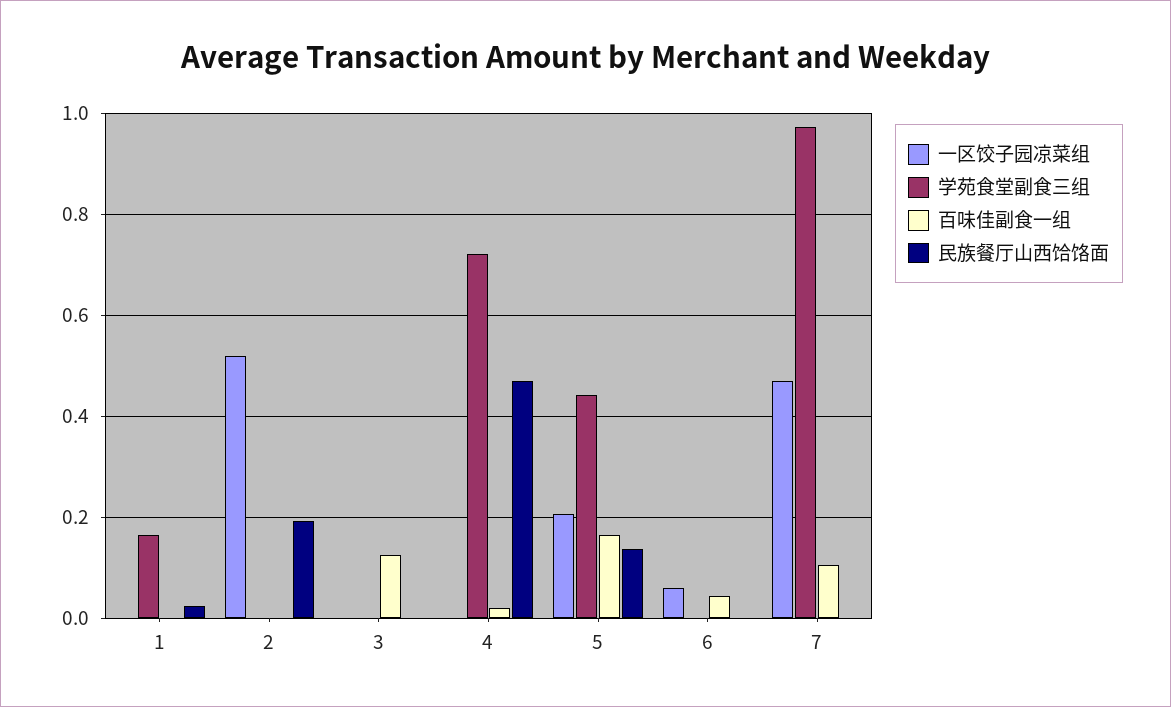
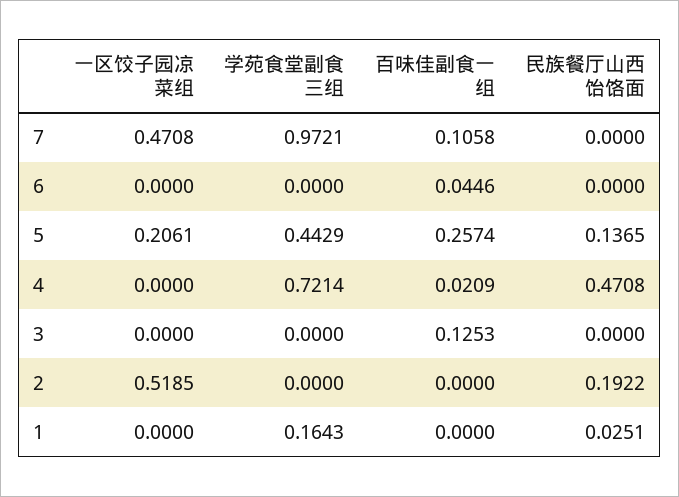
  {
    "一区饺子园凉菜组": {
      "1": 0,
      "2": 0.5185,
      "3": 0,
      "4": 0,
      "5": 0.2061,
-     "6": 0.06,
+     "6": 0,
      "7": 0.4708
    },
    "学苑食堂副食三组": {
      "1": 0.1643,
      "2": 0,
      "3": 0,
      "4": 0.7214,
      "5": 0.4429,
      "6": 0,
      "7": 0.9721
    },
    "百味佳副食一组": {
      "1": 0,
      "2": 0,
      "3": 0.1253,
      "4": 0.0209,
-     "5": 0.16,
+     "5": 0.2574,
      "6": 0.0446,
      "7": 0.1058
    },
    "民族餐厅山西饸饹面": {
      "1": 0.0251,
      "2": 0.1922,
      "3": 0,
      "4": 0.4708,
      "5": 0.1365,
      "6": 0,
      "7": 0
    }
  }

